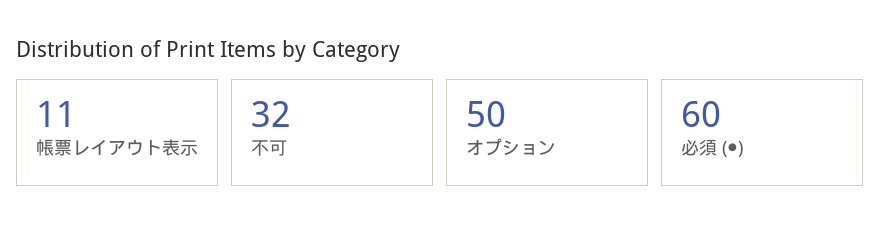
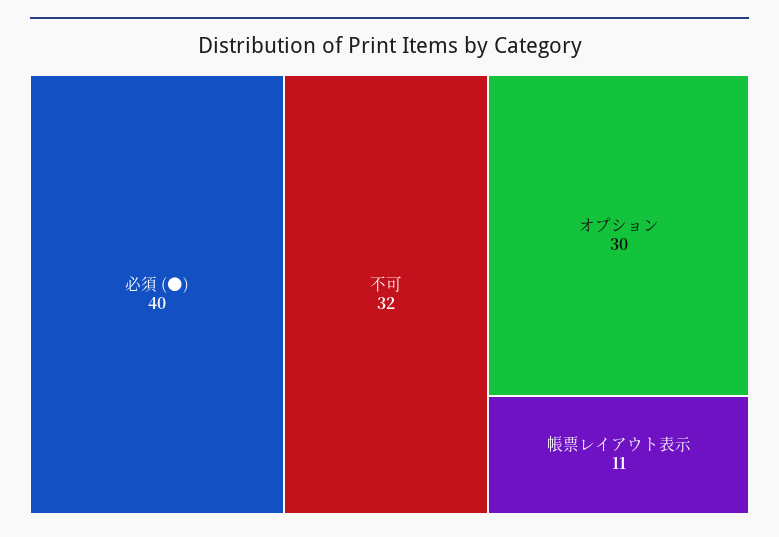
  {
    "帳票レイアウト表示": 11,
    "不可": 32,
-   "オプション": 50,
+   "オプション": 30,
-   "必須 (●)": 60
+   "必須 (●)": 40
  }

